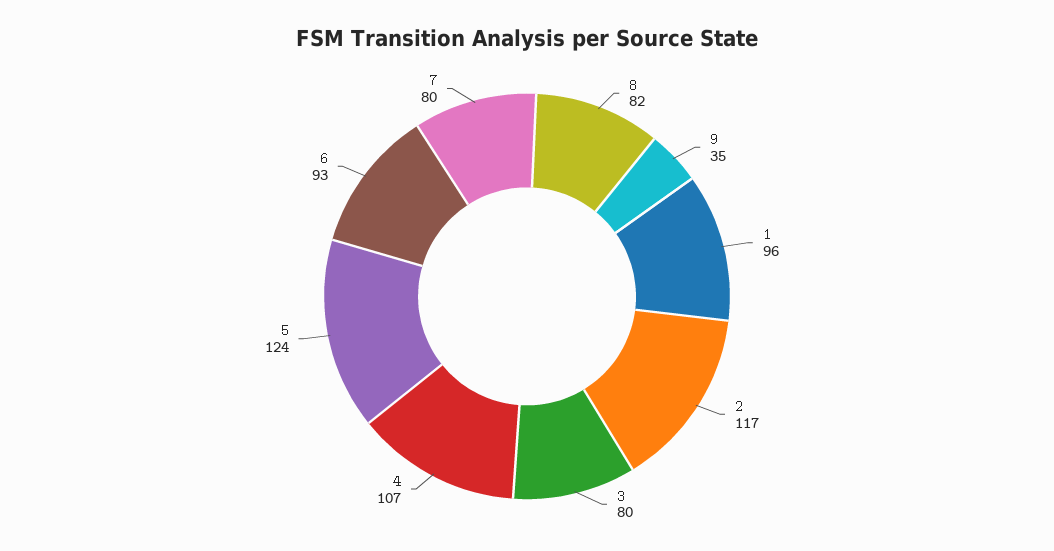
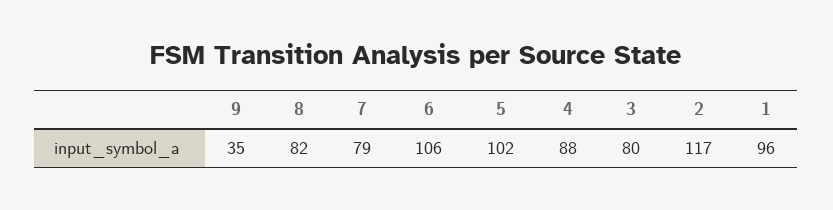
  {
    "8": 82,
    "9": 35,
    "1": 96,
    "2": 117,
    "3": 80,
-   "4": 107,
+   "4": 88,
-   "5": 124,
+   "5": 102,
-   "6": 93,
+   "6": 106,
-   "7": 80
+   "7": 79
  }

